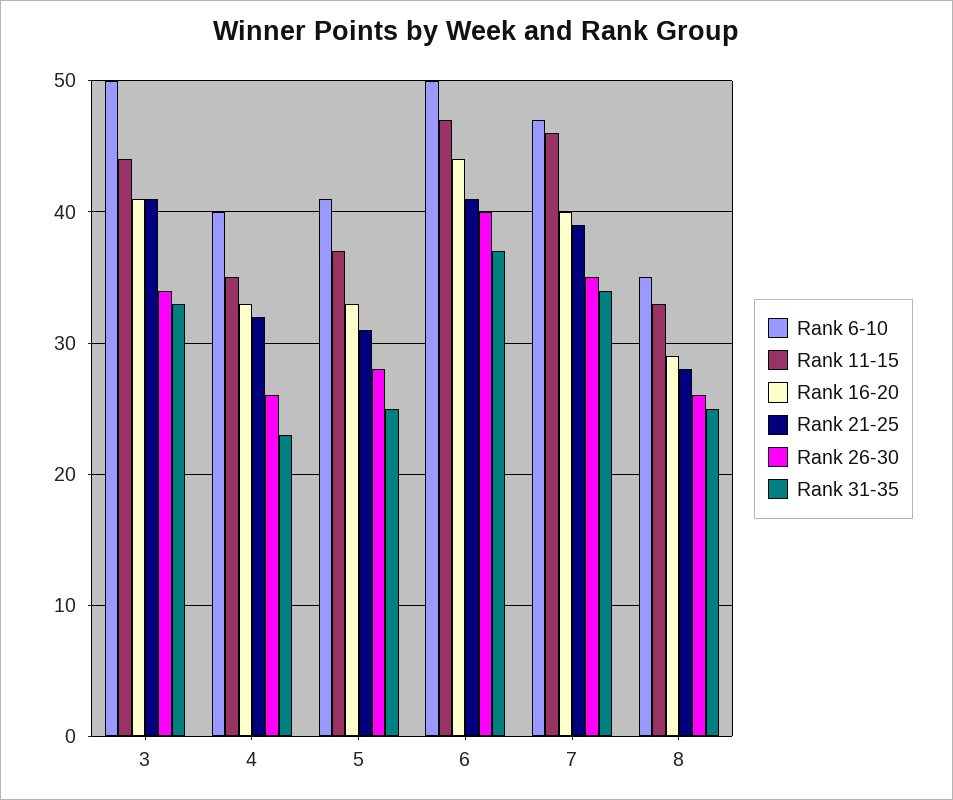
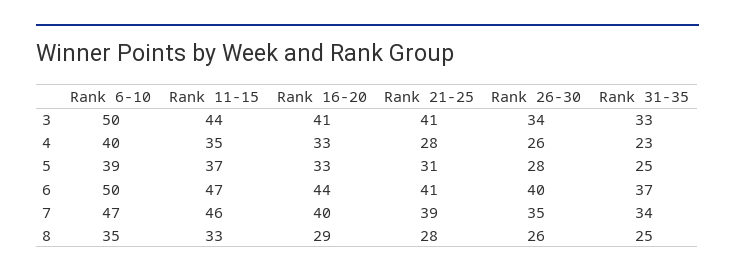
  {
    "Rank 6-10": {
      "3": 50,
      "4": 40,
-     "5": 41,
+     "5": 39,
      "6": 50,
      "7": 47,
      "8": 35
    },
    "Rank 11-15": {
      "3": 44,
      "4": 35,
      "5": 37,
      "6": 47,
      "7": 46,
      "8": 33
    },
    "Rank 16-20": {
      "3": 41,
      "4": 33,
      "5": 33,
      "6": 44,
      "7": 40,
      "8": 29
    },
    "Rank 21-25": {
      "3": 41,
-     "4": 32,
+     "4": 28,
      "5": 31,
      "6": 41,
      "7": 39,
      "8": 28
    },
    "Rank 26-30": {
      "3": 34,
      "4": 26,
      "5": 28,
      "6": 40,
      "7": 35,
      "8": 26
    },
    "Rank 31-35": {
      "3": 33,
      "4": 23,
      "5": 25,
      "6": 37,
      "7": 34,
      "8": 25
    }
  }

